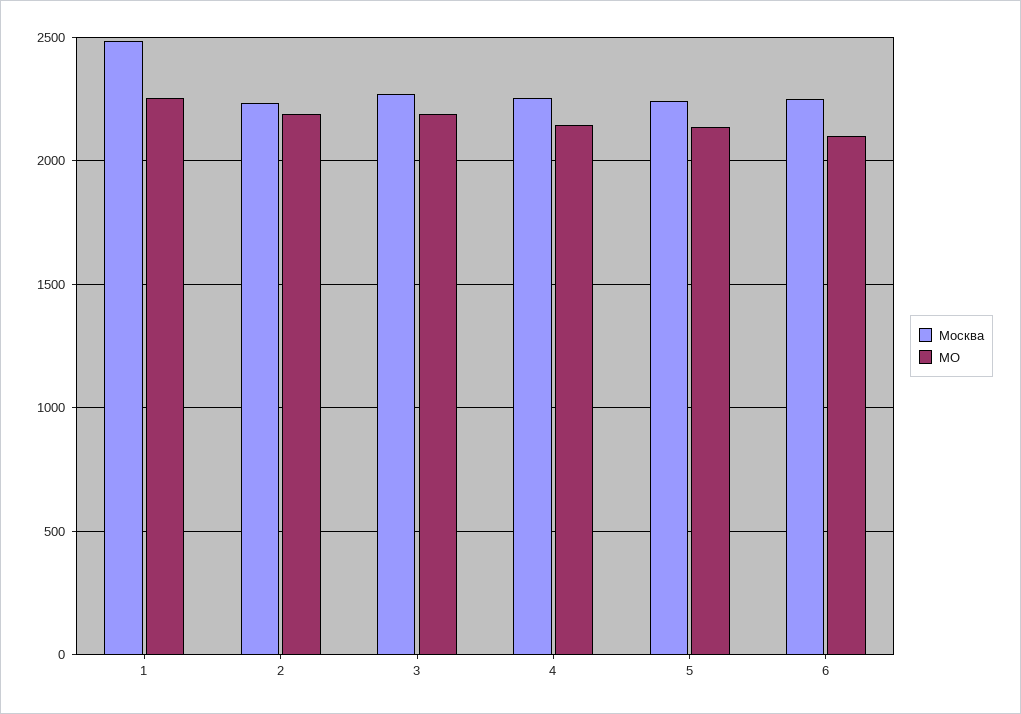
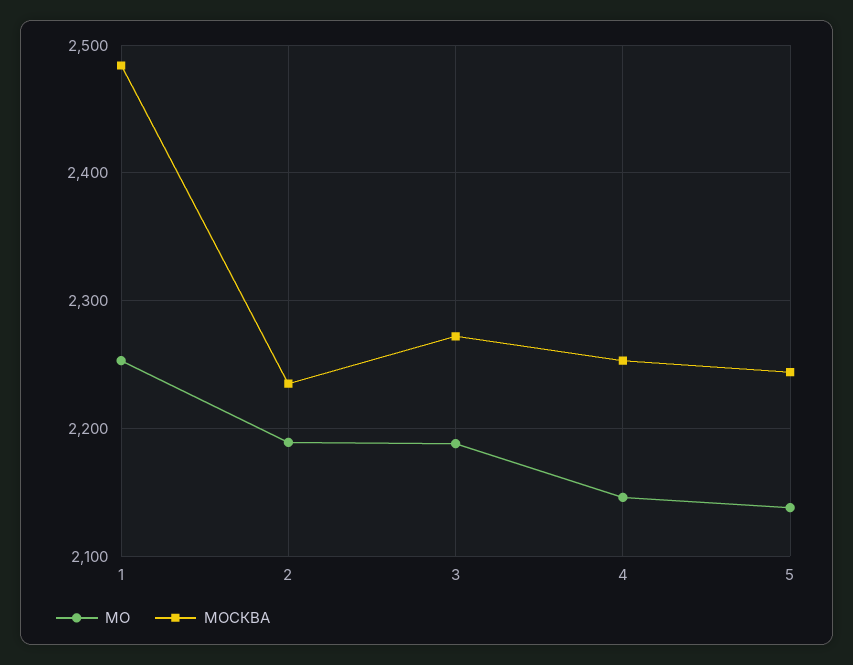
  {
    "Москва": {
      "1": 2480,
      "2": 2240,
      "3": 2270,
      "4": 2250,
-     "5": 2240,
+     "5": 2240
-     "6": 2250
    },
    "МО": {
      "1": 2250,
      "2": 2190,
      "3": 2190,
      "4": 2150,
-     "5": 2140,
+     "5": 2140
-     "6": 2100
    }
  }

